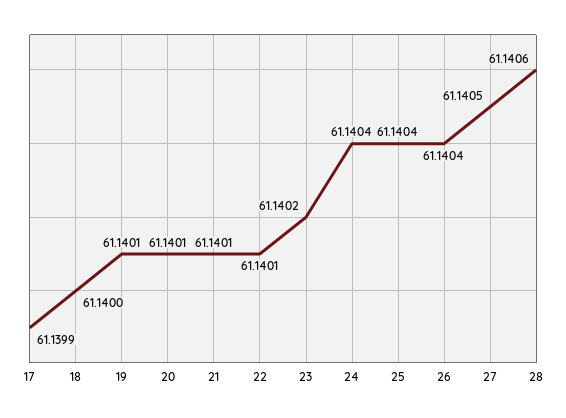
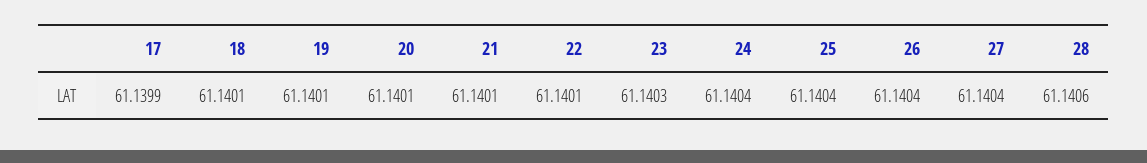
  {
    "17": 61.1399,
-   "18": 61.14,
+   "18": 61.1401,
    "19": 61.1401,
    "20": 61.1401,
    "21": 61.1401,
    "22": 61.1401,
-   "23": 61.1402,
+   "23": 61.1403,
    "24": 61.1404,
    "25": 61.1404,
    "26": 61.1404,
-   "27": 61.1405,
+   "27": 61.1404,
    "28": 61.1406
  }

